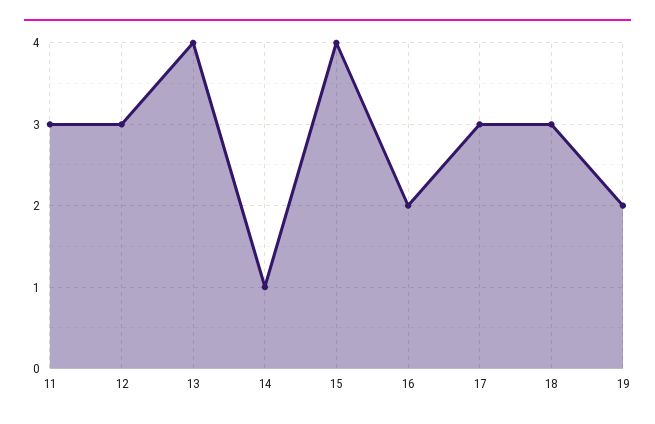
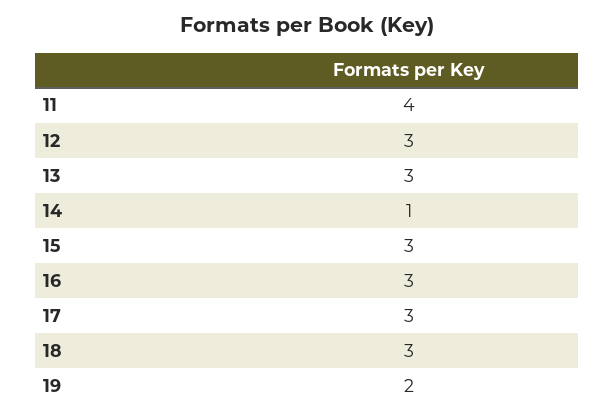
  {
-   "11": 3,
+   "11": 4,
    "12": 3,
-   "13": 4,
+   "13": 3,
    "14": 1,
-   "15": 4,
+   "15": 3,
-   "16": 2,
+   "16": 3,
    "17": 3,
    "18": 3,
    "19": 2
  }

